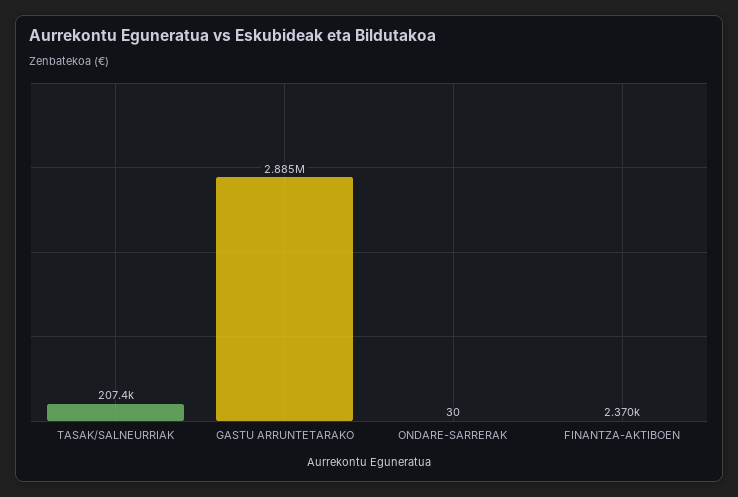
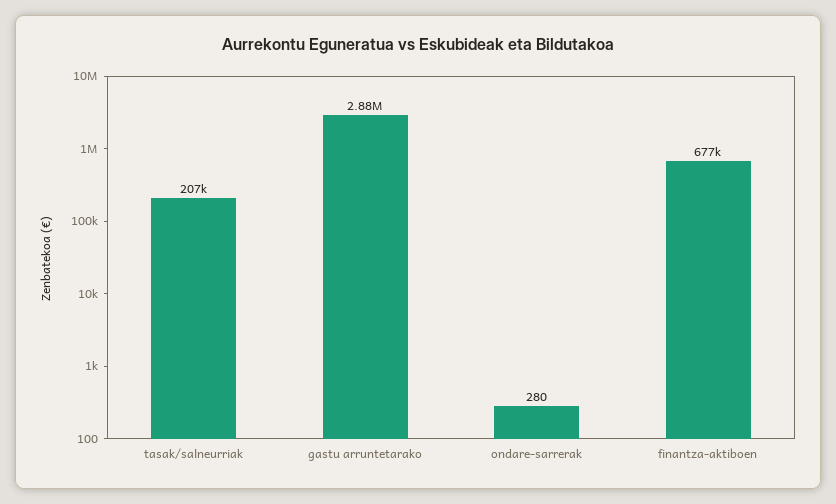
  {
    "TASAK/SALNEURRIAK": 207400,
    "GASTU ARRUNTETARAKO": 2885000,
-   "ONDARE-SARRERAK": 30,
+   "ONDARE-SARRERAK": 280,
-   "FINANTZA-AKTIBOEN": 2370
+   "FINANTZA-AKTIBOEN": 677000
  }

